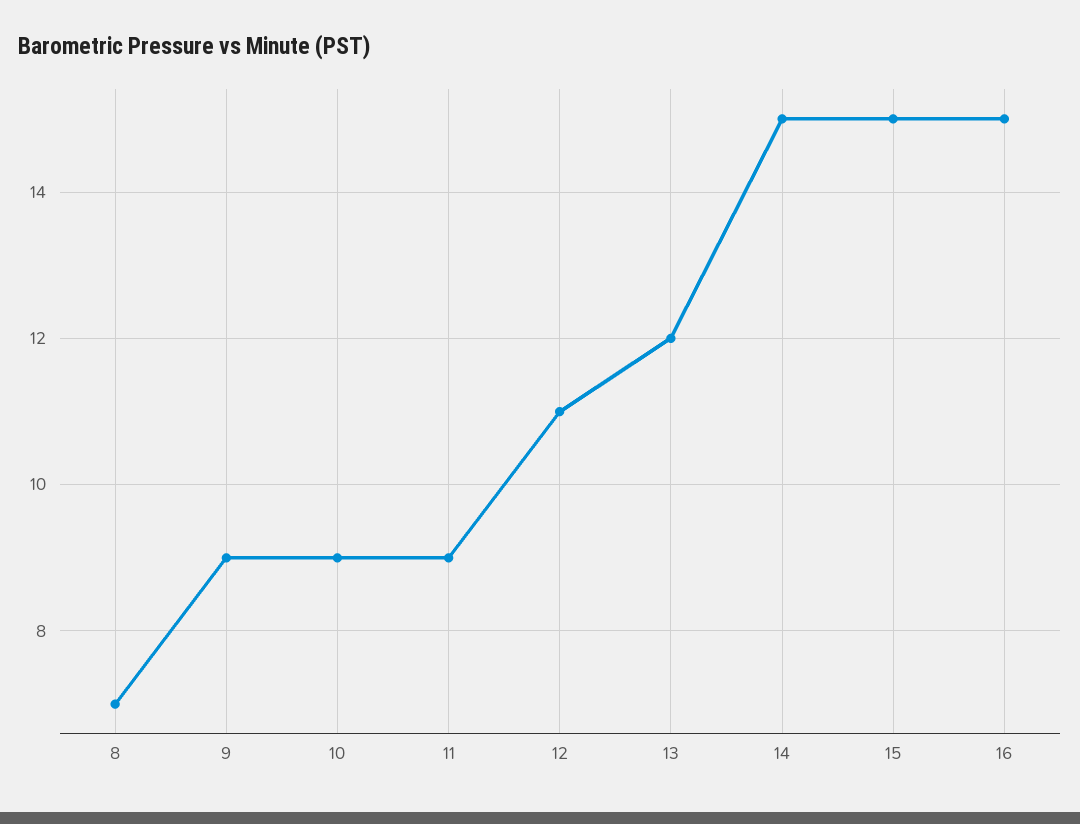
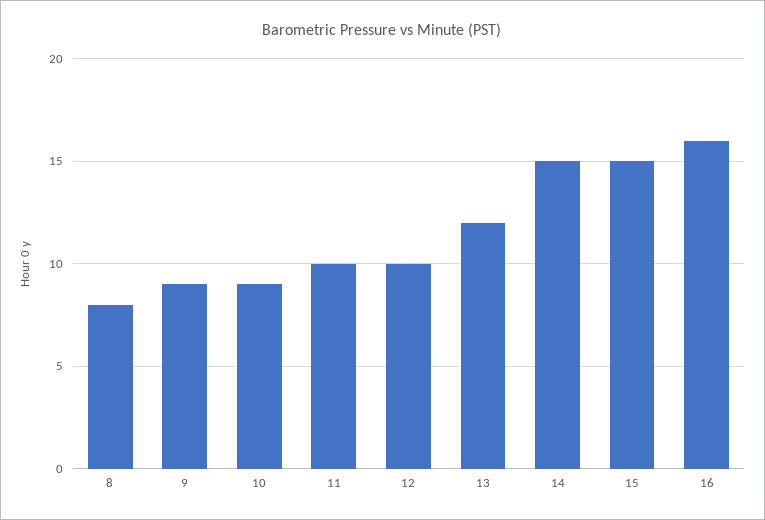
  {
-   "8": 7,
+   "8": 8,
    "9": 9,
    "10": 9,
-   "11": 9,
+   "11": 10,
-   "12": 11,
+   "12": 10,
    "13": 12,
    "14": 15,
    "15": 15,
-   "16": 15
+   "16": 16
  }

